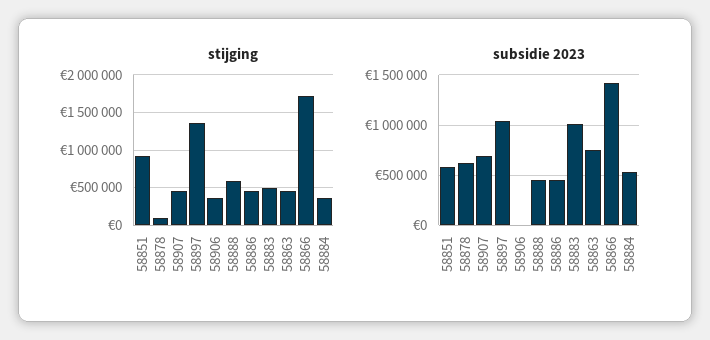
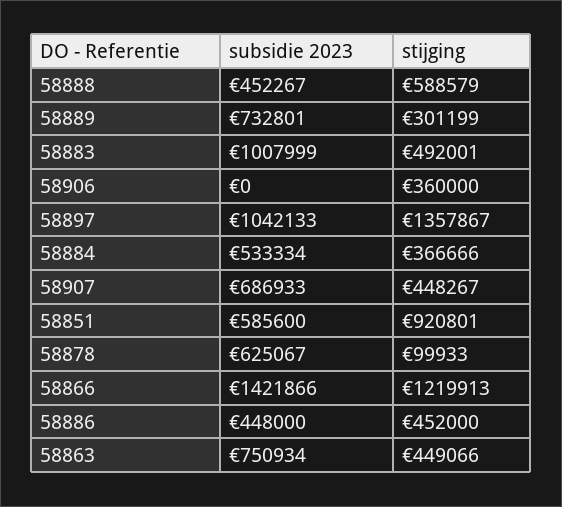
  {
    "stijging": {
      "58851": 920801,
      "58878": 99933,
      "58907": 448267,
      "58897": 1357867,
      "58906": 360000,
      "58888": 588579,
      "58886": 452000,
      "58883": 492001,
      "58863": 449066,
-     "58866": 1700000,
+     "58866": 1219913,
-     "58884": 366666
+     "58884": 366666,
+     "58889": 301199
    },
    "subsidie 2023": {
      "58851": 585600,
      "58878": 625067,
      "58907": 686933,
      "58897": 1042133,
      "58906": 0,
      "58888": 452267,
      "58886": 448000,
      "58883": 1007999,
      "58863": 750934,
      "58866": 1421866,
-     "58884": 533334
+     "58884": 533334,
+     "58889": 732801
    }
  }

